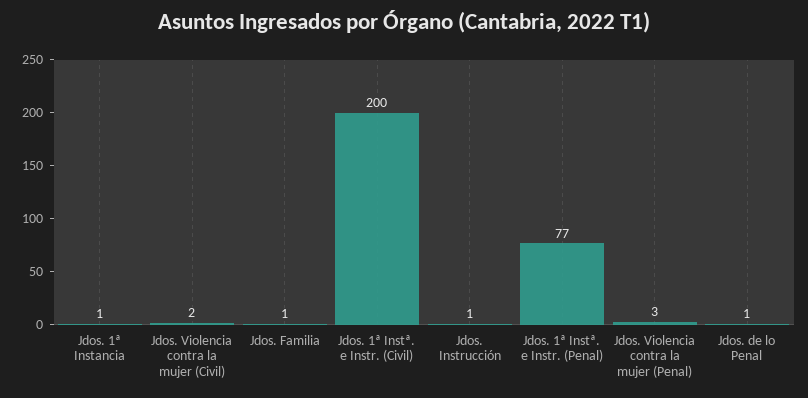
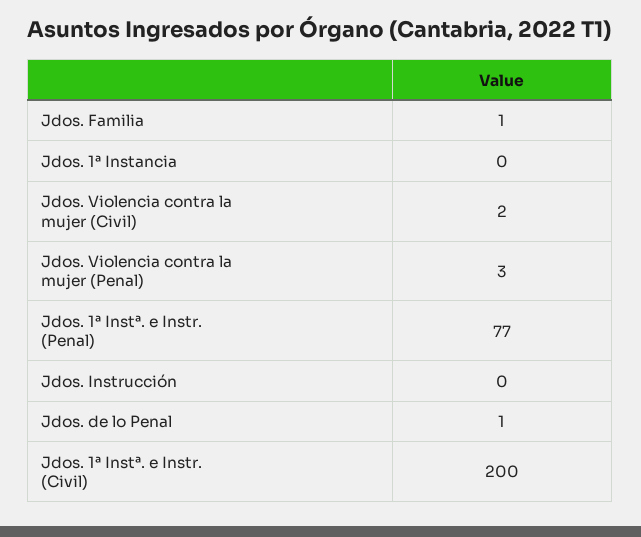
  {
-   "Jdos. 1ª Instancia": 1,
+   "Jdos. 1ª Instancia": 0,
    "Jdos. Violencia contra la mujer (Civil)": 2,
    "Jdos. Familia": 1,
    "Jdos. 1ª Instª. e Instr. (Civil)": 200,
-   "Jdos. Instrucción": 1,
+   "Jdos. Instrucción": 0,
    "Jdos. 1ª Instª. e Instr. (Penal)": 77,
    "Jdos. Violencia contra la mujer (Penal)": 3,
    "Jdos. de lo Penal": 1
  }

